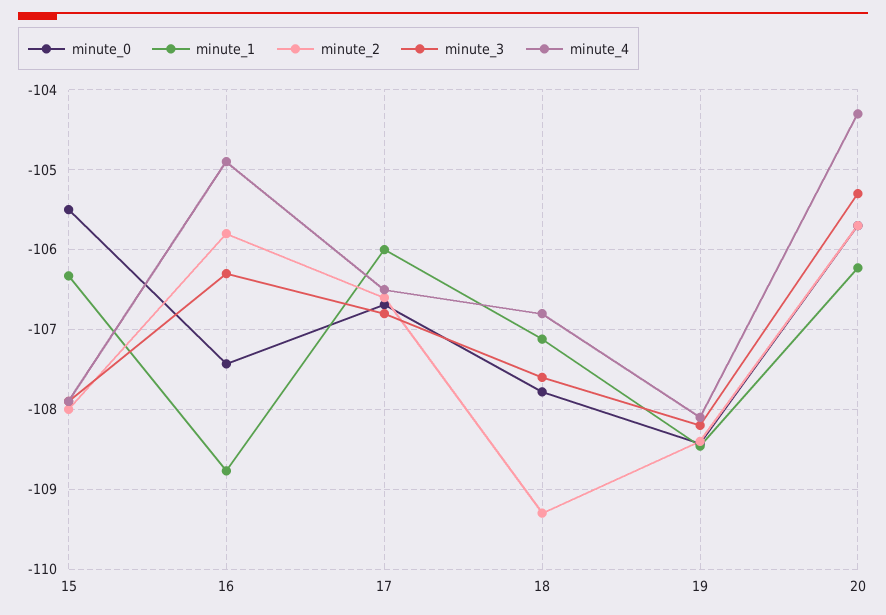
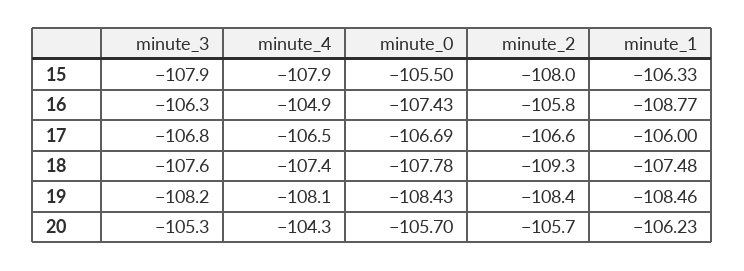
  {
    "minute_0": {
      "15": -105.5,
      "16": -107.43,
      "17": -106.69,
      "18": -107.78,
      "19": -108.43,
      "20": -105.7
    },
    "minute_1": {
      "15": -106.33,
      "16": -108.77,
      "17": -106,
-     "18": -107.1,
+     "18": -107.48,
      "19": -108.46,
      "20": -106.23
    },
    "minute_2": {
      "15": -108,
      "16": -105.8,
      "17": -106.6,
      "18": -109.3,
      "19": -108.4,
      "20": -105.7
    },
    "minute_3": {
      "15": -107.9,
      "16": -106.3,
      "17": -106.8,
      "18": -107.6,
      "19": -108.2,
      "20": -105.3
    },
    "minute_4": {
      "15": -107.9,
      "16": -104.9,
      "17": -106.5,
-     "18": -106.8,
+     "18": -107.4,
      "19": -108.1,
      "20": -104.3
    }
  }

